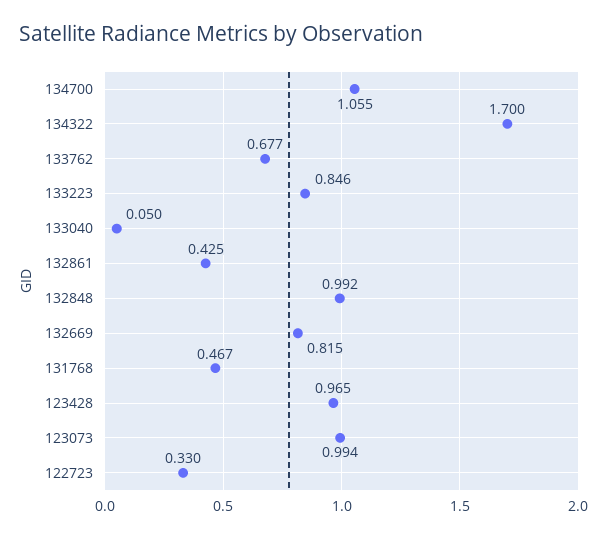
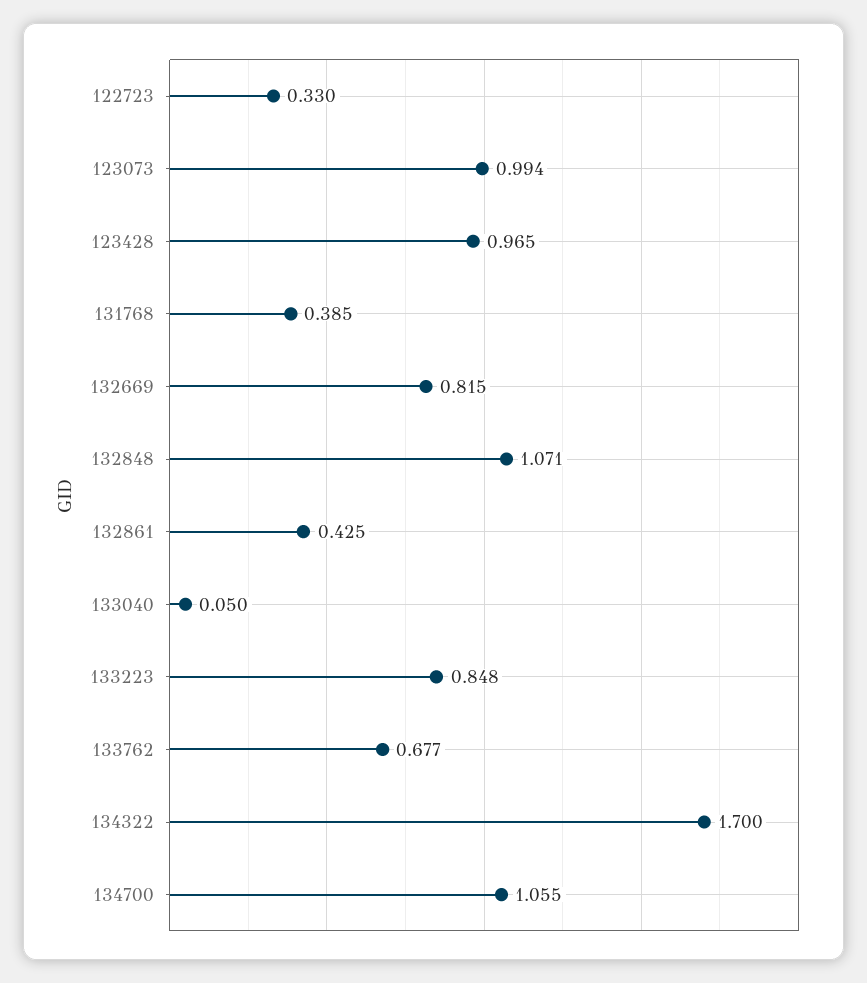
  {
    "134700": 1.055,
    "134322": 1.7,
    "133762": 0.677,
-   "133223": 0.846,
+   "133223": 0.848,
    "133040": 0.05,
    "132861": 0.425,
-   "132848": 0.992,
+   "132848": 1.071,
    "132669": 0.815,
-   "131768": 0.467,
+   "131768": 0.385,
    "123428": 0.965,
    "123073": 0.994,
    "122723": 0.33
  }

